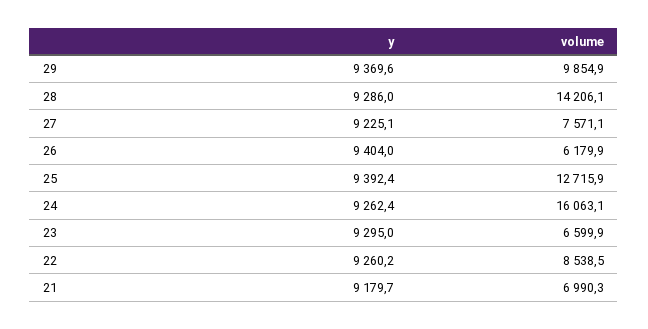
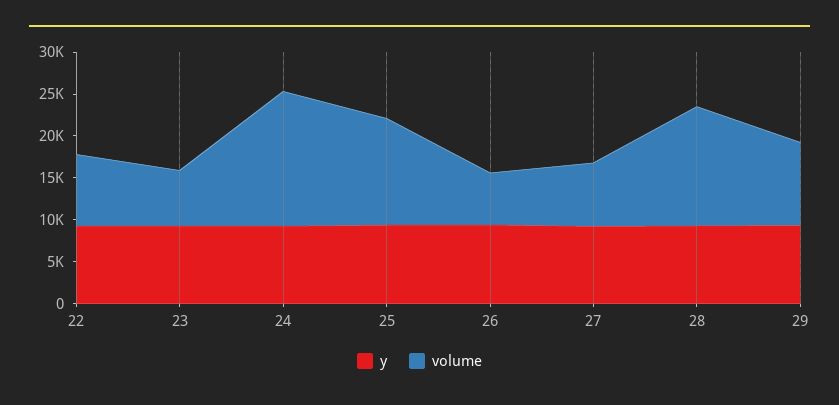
  {
    "y": {
      "29": 9369.6,
      "28": 9286,
      "27": 9225.1,
      "26": 9404,
      "25": 9392.4,
      "24": 9262.4,
      "23": 9295,
-     "22": 9260.2,
+     "22": 9260.2
-     "21": 9179.7
    },
    "volume": {
      "29": 9854.9,
      "28": 14206.1,
      "27": 7571.1,
      "26": 6179.9,
      "25": 12715.9,
      "24": 16063.1,
      "23": 6599.9,
-     "22": 8538.5,
+     "22": 8538.5
-     "21": 6990.3
    }
  }

